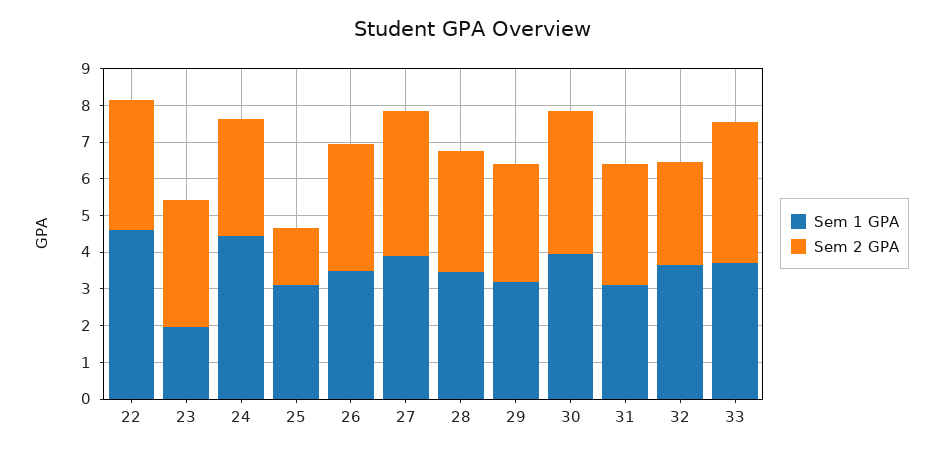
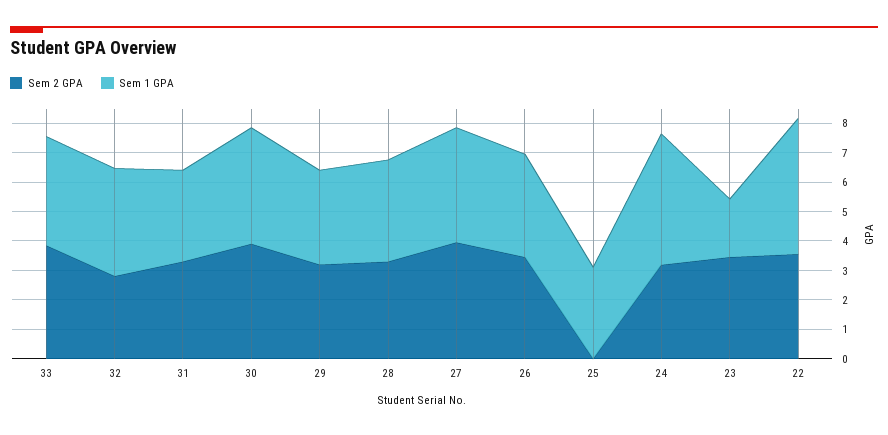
  {
    "Sem 1 GPA": {
      "22": 4.5,
      "23": 2,
      "24": 4.5,
      "25": 3,
      "26": 3.5,
      "27": 4,
      "28": 3.5,
      "29": 3.25,
      "30": 4,
      "31": 3,
      "32": 3.75,
      "33": 3.75
    },
    "Sem 2 GPA": {
      "22": 3.5,
      "23": 3.5,
      "24": 3.25,
-     "25": 1.5,
+     "25": 0,
      "26": 3.5,
      "27": 4,
      "28": 3.25,
      "29": 3.25,
      "30": 4,
      "31": 3.25,
      "32": 2.75,
      "33": 3.75
    }
  }

